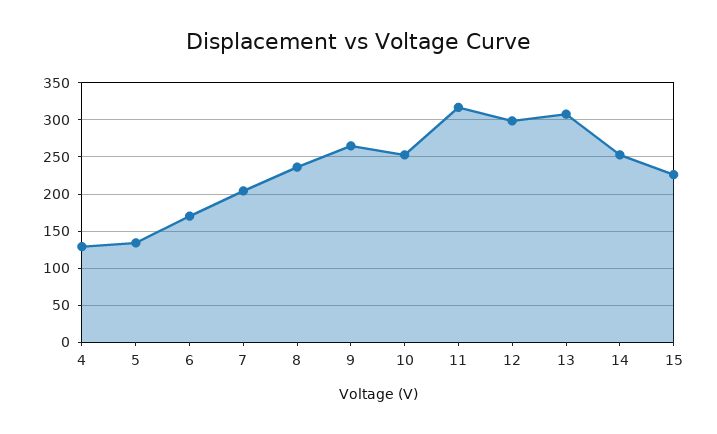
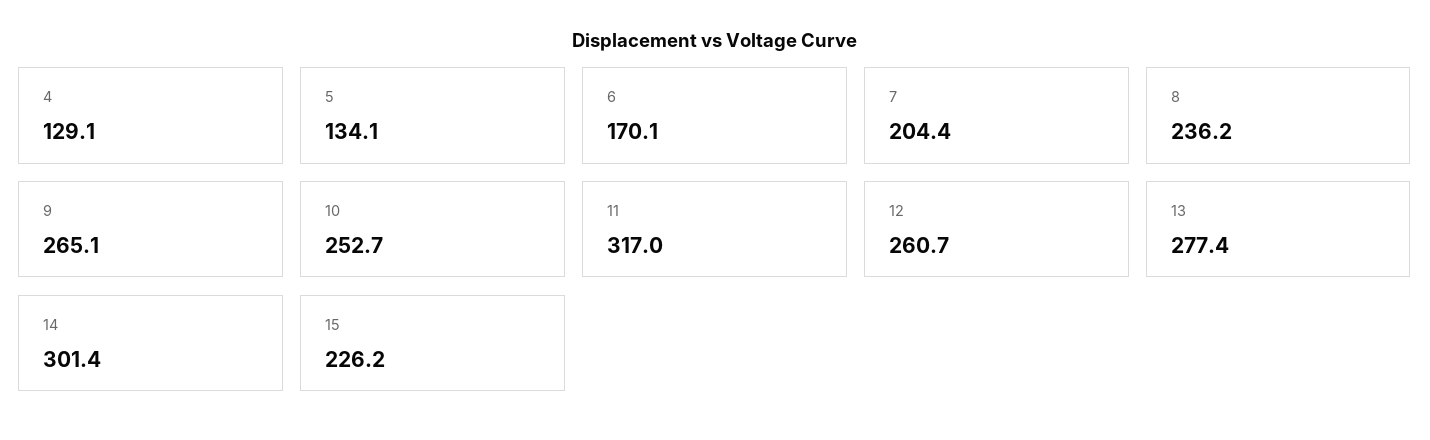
  {
    "4": 129.1,
    "5": 134.1,
    "6": 170.1,
    "7": 204.4,
    "8": 236.2,
    "9": 265.1,
    "10": 252.7,
    "11": 317,
-   "12": 300,
+   "12": 260.7,
-   "13": 310,
+   "13": 277.4,
-   "14": 250,
+   "14": 301.4,
    "15": 226.2
  }

